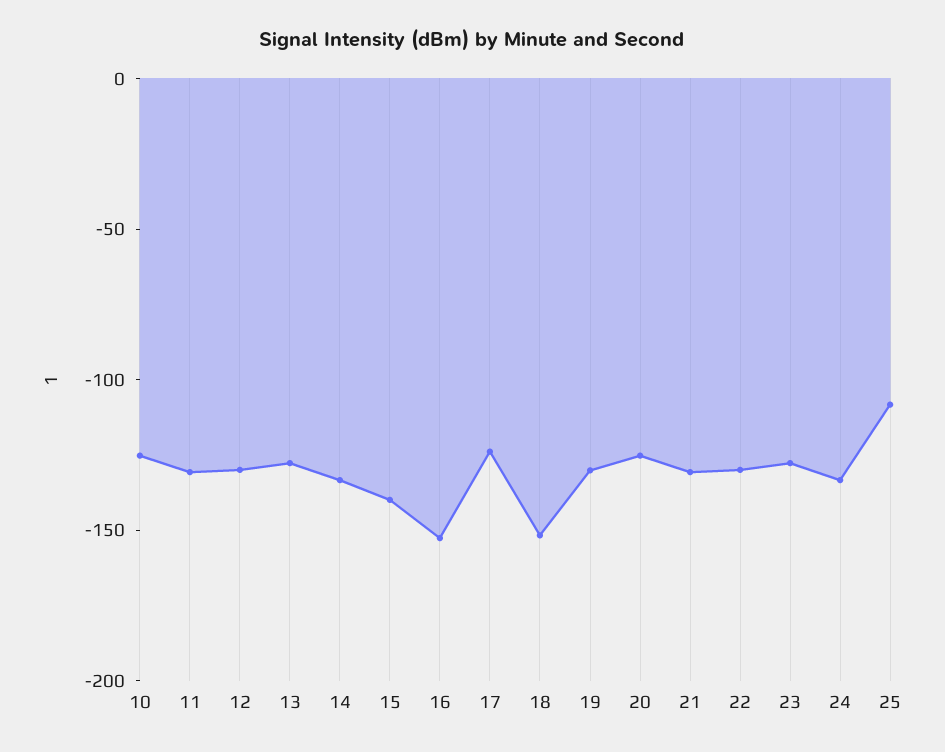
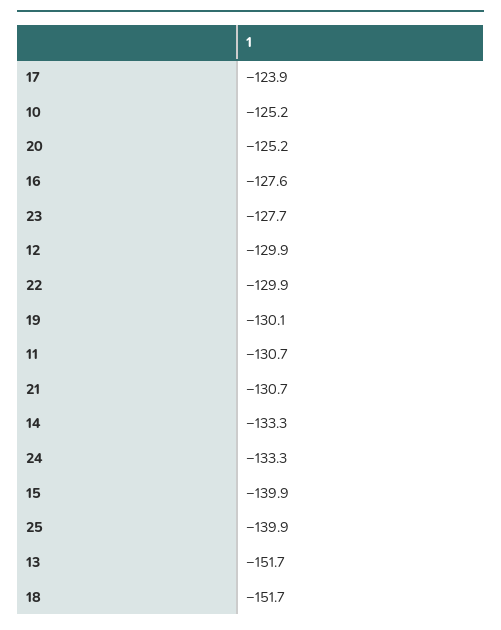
  {
    "10": -125.2,
    "11": -130.7,
    "12": -129.9,
-   "13": -130,
+   "13": -151.7,
    "14": -133.3,
    "15": -139.9,
-   "16": -150,
+   "16": -127.6,
    "17": -123.9,
    "18": -151.7,
    "19": -130.1,
    "20": -125.2,
    "21": -130.7,
    "22": -129.9,
    "23": -127.7,
    "24": -133.3,
-   "25": -110
+   "25": -139.9
  }

